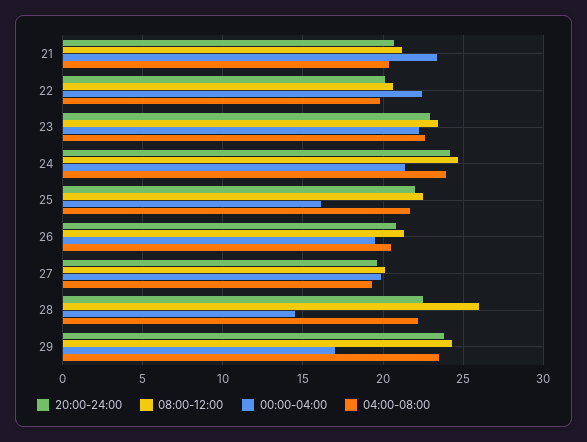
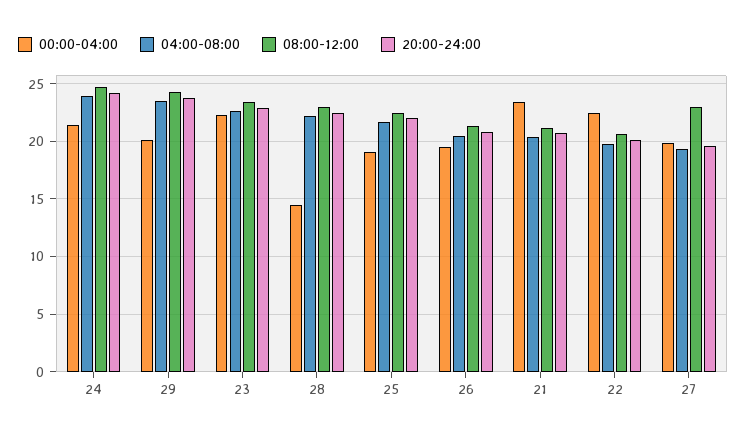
  {
    "20:00-24:00": {
      "21": 20.5,
      "22": 20,
      "23": 23,
      "24": 24,
      "25": 22,
      "26": 21,
      "27": 19.5,
      "28": 22.5,
      "29": 24
    },
    "08:00-12:00": {
      "21": 21,
      "22": 20.5,
      "23": 23.5,
      "24": 24.5,
      "25": 22.5,
      "26": 21.5,
-     "27": 20,
+     "27": 23,
-     "28": 26,
+     "28": 23,
      "29": 24.5
    },
    "00:00-04:00": {
      "21": 23.5,
      "22": 22.5,
      "23": 22.5,
      "24": 21.5,
-     "25": 16,
+     "25": 19,
      "26": 19.5,
      "27": 20,
      "28": 14.5,
-     "29": 17
+     "29": 20
    },
    "04:00-08:00": {
      "21": 20.5,
      "22": 20,
      "23": 22.5,
      "24": 24,
      "25": 21.5,
      "26": 20.5,
      "27": 19.5,
      "28": 22,
      "29": 23.5
    }
  }

